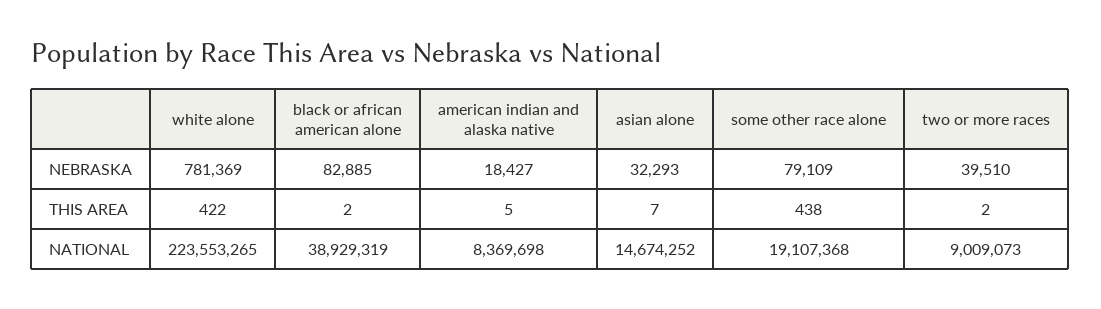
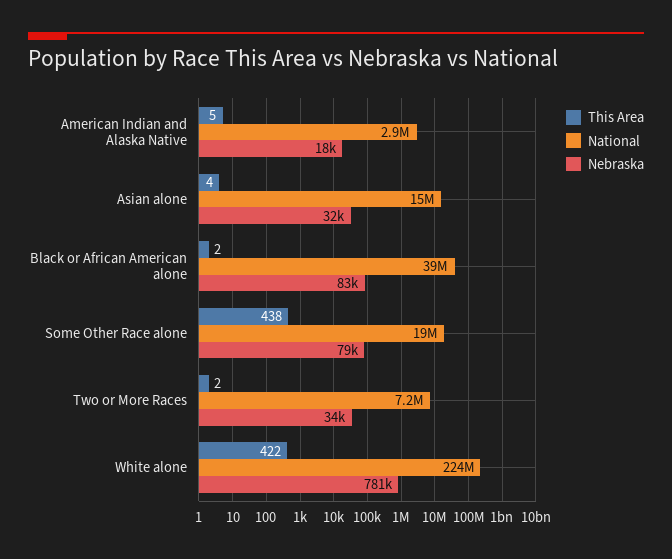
  {
    "NEBRASKA": {
      "white alone": 781369,
      "black or african american alone": 82885,
      "american indian and alaska native": 18427,
      "asian alone": 32293,
      "some other race alone": 79109,
-     "two or more races": 39510
+     "two or more races": 34000
    },
    "THIS AREA": {
      "white alone": 422,
      "black or african american alone": 2,
      "american indian and alaska native": 5,
-     "asian alone": 7,
+     "asian alone": 4,
      "some other race alone": 438,
      "two or more races": 2
    },
    "NATIONAL": {
      "white alone": 223553265,
      "black or african american alone": 38929319,
-     "american indian and alaska native": 8369698,
+     "american indian and alaska native": 2900000,
      "asian alone": 14674252,
      "some other race alone": 19107368,
-     "two or more races": 9009073
+     "two or more races": 7200000
    }
  }

